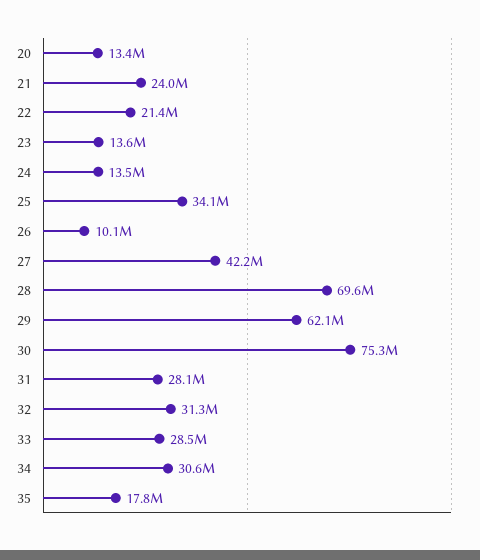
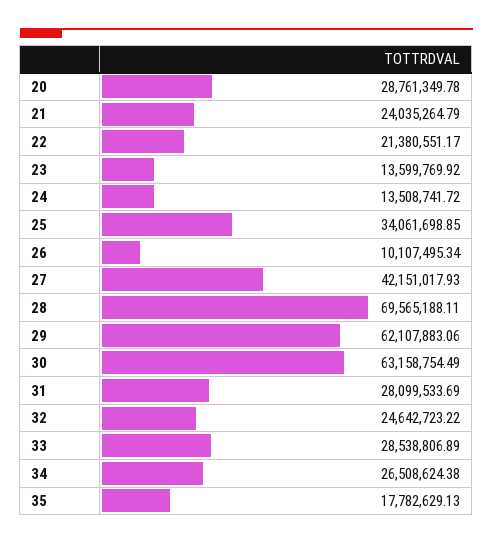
  {
-   "20": 13400000,
+   "20": 28761349.78,
    "21": 24035264.79,
    "22": 21380551.17,
    "23": 13599769.92,
    "24": 13508741.72,
    "25": 34061698.85,
    "26": 10107495.34,
    "27": 42151017.93,
    "28": 69565188.11,
    "29": 62107883.06,
-   "30": 75300000,
+   "30": 63158754.49,
    "31": 28099533.69,
-   "32": 31300000,
+   "32": 24642723.22,
    "33": 28538806.89,
-   "34": 30600000,
+   "34": 26508624.38,
    "35": 17782629.13
  }

